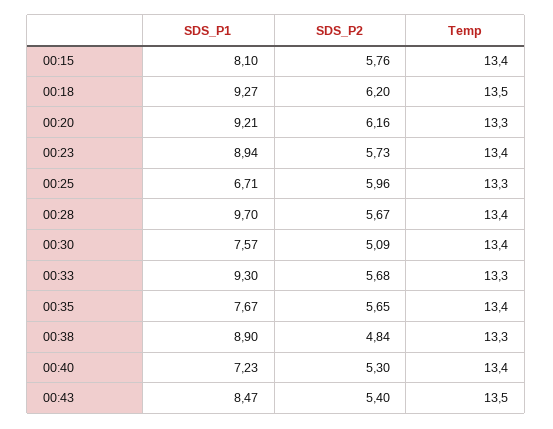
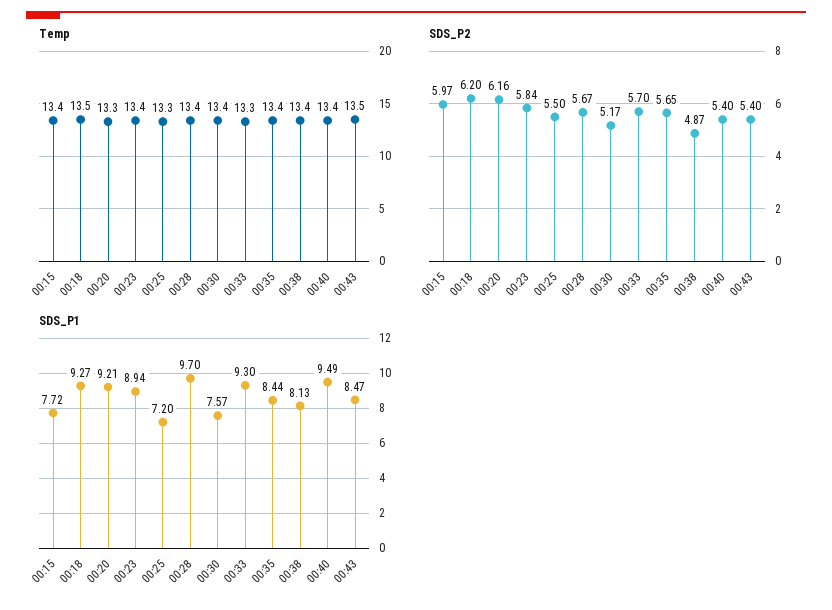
  {
    "SDS_P1": {
-     "00:15": 8.1,
+     "00:15": 7.72,
      "00:18": 9.27,
      "00:20": 9.21,
      "00:23": 8.94,
-     "00:25": 6.71,
+     "00:25": 7.2,
      "00:28": 9.7,
      "00:30": 7.57,
      "00:33": 9.3,
-     "00:35": 7.67,
+     "00:35": 8.44,
-     "00:38": 8.9,
+     "00:38": 8.13,
-     "00:40": 7.23,
+     "00:40": 9.49,
      "00:43": 8.47
    },
    "SDS_P2": {
-     "00:15": 5.76,
+     "00:15": 5.97,
      "00:18": 6.2,
      "00:20": 6.16,
-     "00:23": 5.73,
+     "00:23": 5.84,
-     "00:25": 5.96,
+     "00:25": 5.5,
      "00:28": 5.67,
-     "00:30": 5.09,
+     "00:30": 5.17,
-     "00:33": 5.68,
+     "00:33": 5.7,
      "00:35": 5.65,
-     "00:38": 4.84,
+     "00:38": 4.87,
-     "00:40": 5.3,
+     "00:40": 5.4,
      "00:43": 5.4
    },
    "Temp": {
      "00:15": 13.4,
      "00:18": 13.5,
      "00:20": 13.3,
      "00:23": 13.4,
      "00:25": 13.3,
      "00:28": 13.4,
      "00:30": 13.4,
      "00:33": 13.3,
      "00:35": 13.4,
-     "00:38": 13.3,
+     "00:38": 13.4,
      "00:40": 13.4,
      "00:43": 13.5
    }
  }

